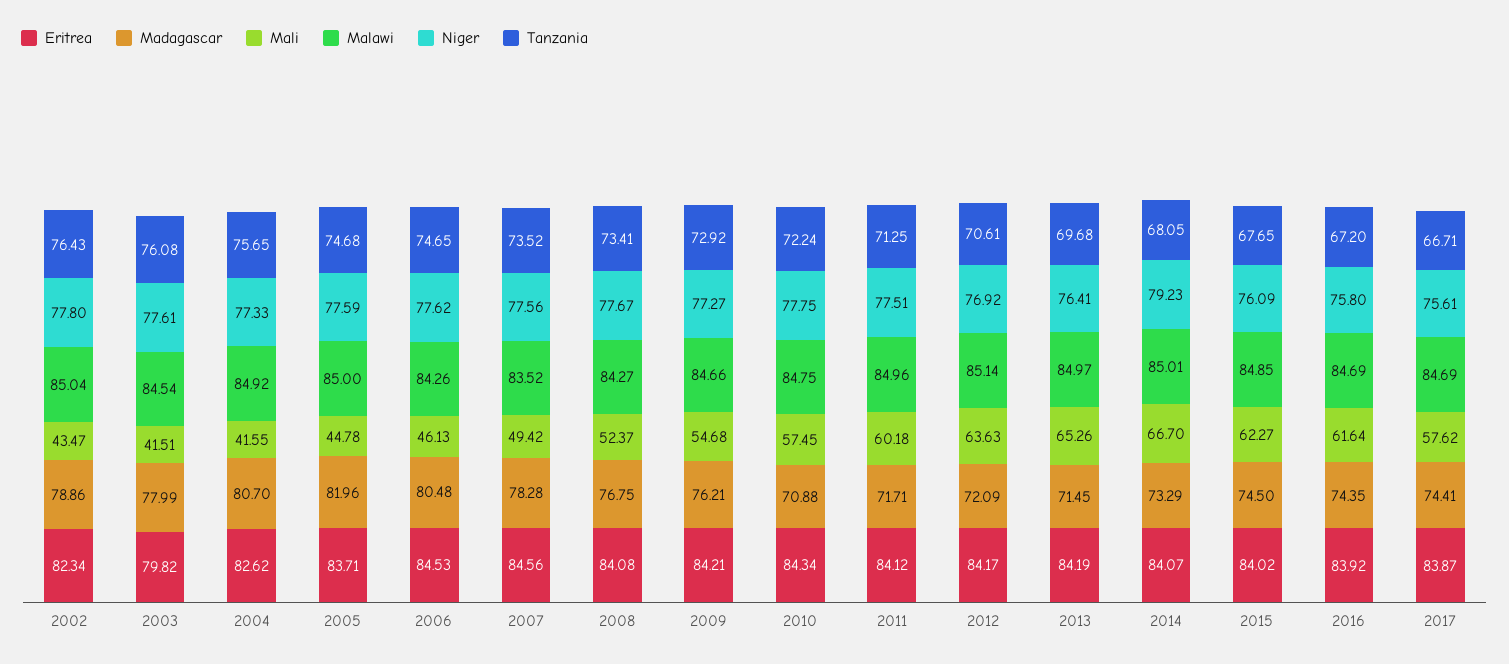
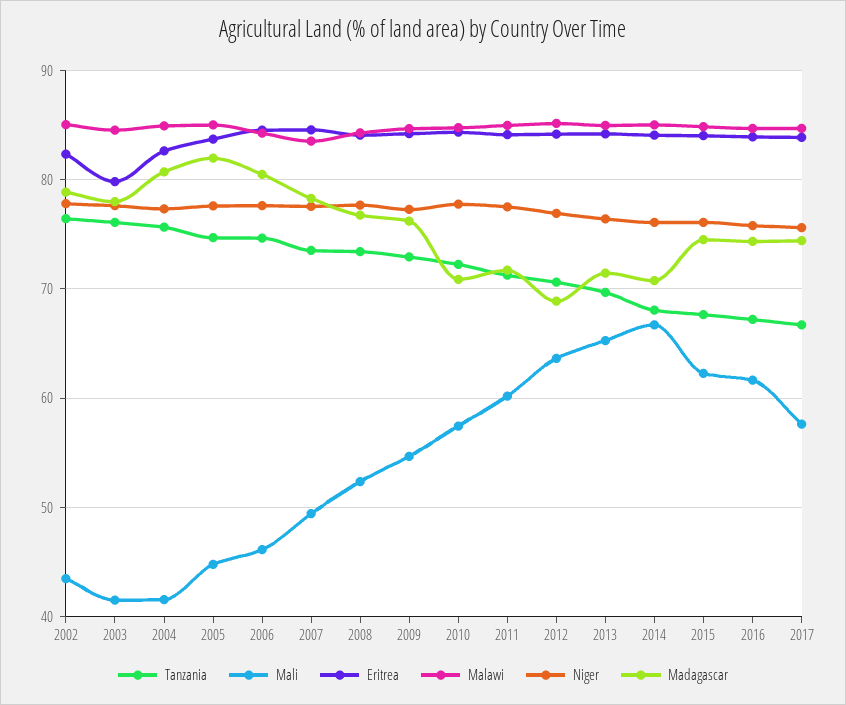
  {
    "Eritrea": {
      "2002": 82.34,
      "2003": 79.82,
      "2004": 82.62,
      "2005": 83.71,
      "2006": 84.53,
      "2007": 84.56,
      "2008": 84.08,
      "2009": 84.21,
      "2010": 84.34,
      "2011": 84.12,
      "2012": 84.17,
      "2013": 84.19,
      "2014": 84.07,
      "2015": 84.02,
      "2016": 83.92,
      "2017": 83.87
    },
    "Madagascar": {
      "2002": 78.86,
      "2003": 77.99,
      "2004": 80.7,
      "2005": 81.96,
      "2006": 80.48,
      "2007": 78.28,
      "2008": 76.75,
      "2009": 76.21,
      "2010": 70.88,
      "2011": 71.71,
-     "2012": 72.09,
+     "2012": 69,
      "2013": 71.45,
-     "2014": 73.29,
+     "2014": 71,
      "2015": 74.5,
      "2016": 74.35,
      "2017": 74.41
    },
    "Mali": {
      "2002": 43.47,
      "2003": 41.51,
      "2004": 41.55,
      "2005": 44.78,
      "2006": 46.13,
      "2007": 49.42,
      "2008": 52.37,
      "2009": 54.68,
      "2010": 57.45,
      "2011": 60.18,
      "2012": 63.63,
      "2013": 65.26,
      "2014": 66.7,
      "2015": 62.27,
      "2016": 61.64,
      "2017": 57.62
    },
    "Malawi": {
      "2002": 85.04,
      "2003": 84.54,
      "2004": 84.92,
      "2005": 85,
      "2006": 84.26,
      "2007": 83.52,
      "2008": 84.27,
      "2009": 84.66,
      "2010": 84.75,
      "2011": 84.96,
      "2012": 85.14,
      "2013": 84.97,
      "2014": 85.01,
      "2015": 84.85,
      "2016": 84.69,
      "2017": 84.69
    },
    "Niger": {
      "2002": 77.8,
      "2003": 77.61,
      "2004": 77.33,
      "2005": 77.59,
      "2006": 77.62,
      "2007": 77.56,
      "2008": 77.67,
      "2009": 77.27,
      "2010": 77.75,
      "2011": 77.51,
      "2012": 76.92,
      "2013": 76.41,
-     "2014": 79.23,
+     "2014": 76,
      "2015": 76.09,
      "2016": 75.8,
      "2017": 75.61
    },
    "Tanzania": {
      "2002": 76.43,
      "2003": 76.08,
      "2004": 75.65,
      "2005": 74.68,
      "2006": 74.65,
      "2007": 73.52,
      "2008": 73.41,
      "2009": 72.92,
      "2010": 72.24,
      "2011": 71.25,
      "2012": 70.61,
      "2013": 69.68,
      "2014": 68.05,
      "2015": 67.65,
      "2016": 67.2,
      "2017": 66.71
    }
  }

